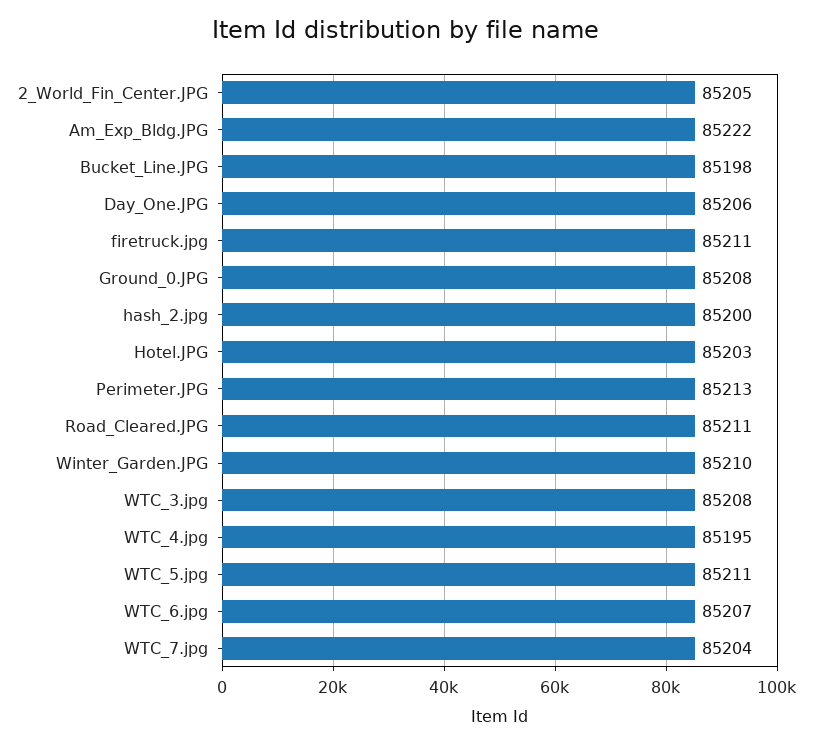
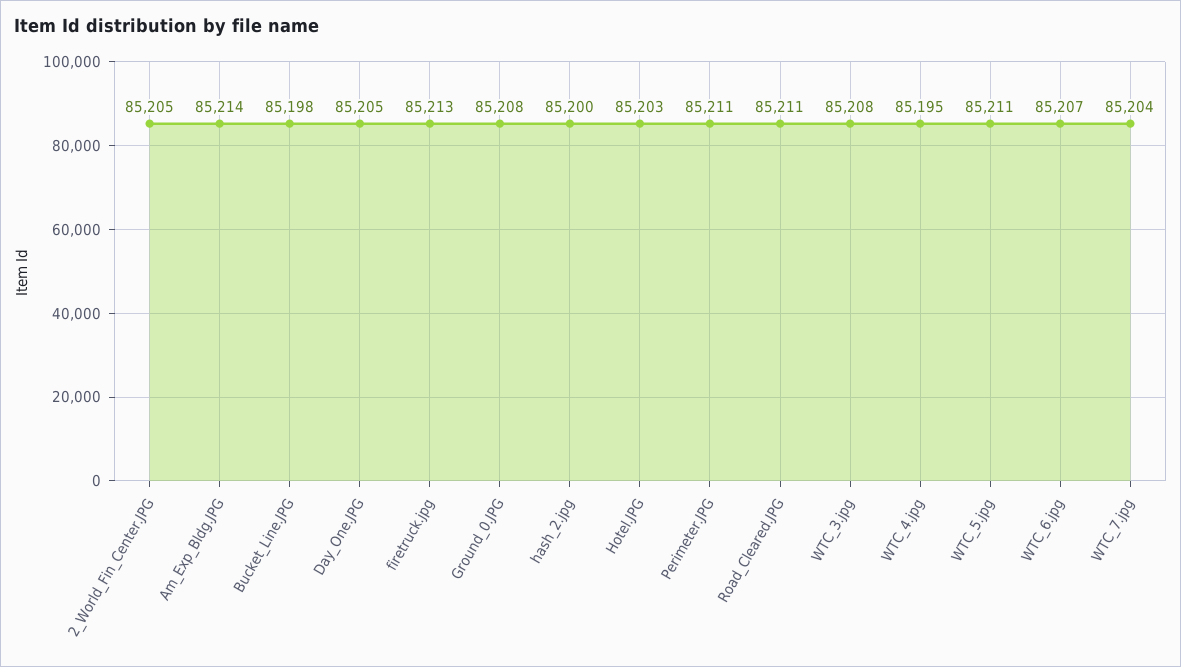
  {
    "2_World_Fin_Center.JPG": 85205,
-   "Am_Exp_Bldg.JPG": 85222,
+   "Am_Exp_Bldg.JPG": 85214,
    "Bucket_Line.JPG": 85198,
-   "Day_One.JPG": 85206,
+   "Day_One.JPG": 85205,
-   "firetruck.jpg": 85211,
+   "firetruck.jpg": 85213,
    "Ground_0.JPG": 85208,
    "hash_2.jpg": 85200,
    "Hotel.JPG": 85203,
-   "Perimeter.JPG": 85213,
+   "Perimeter.JPG": 85211,
    "Road_Cleared.JPG": 85211,
-   "Winter_Garden.JPG": 85210,
    "WTC_3.jpg": 85208,
    "WTC_4.jpg": 85195,
    "WTC_5.jpg": 85211,
    "WTC_6.jpg": 85207,
    "WTC_7.jpg": 85204
  }

